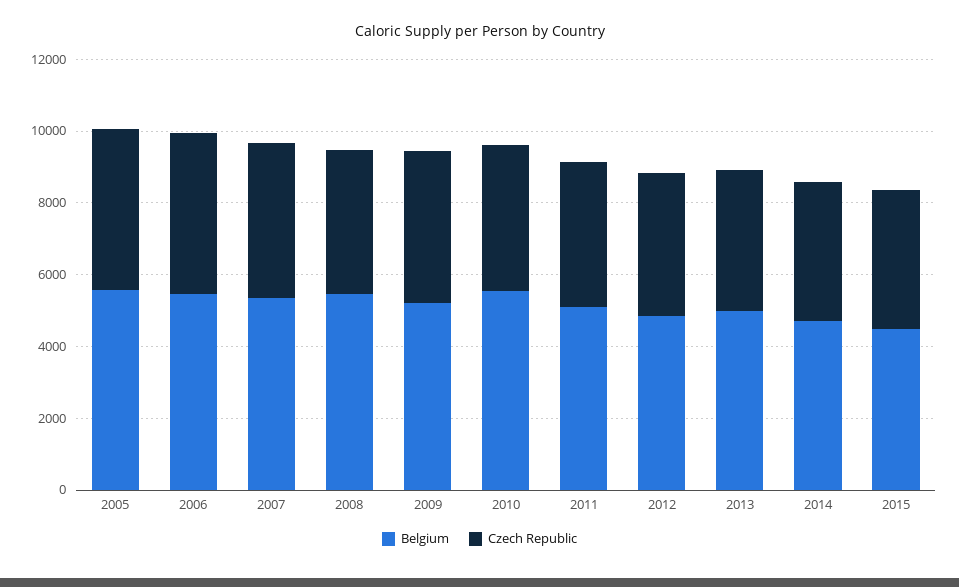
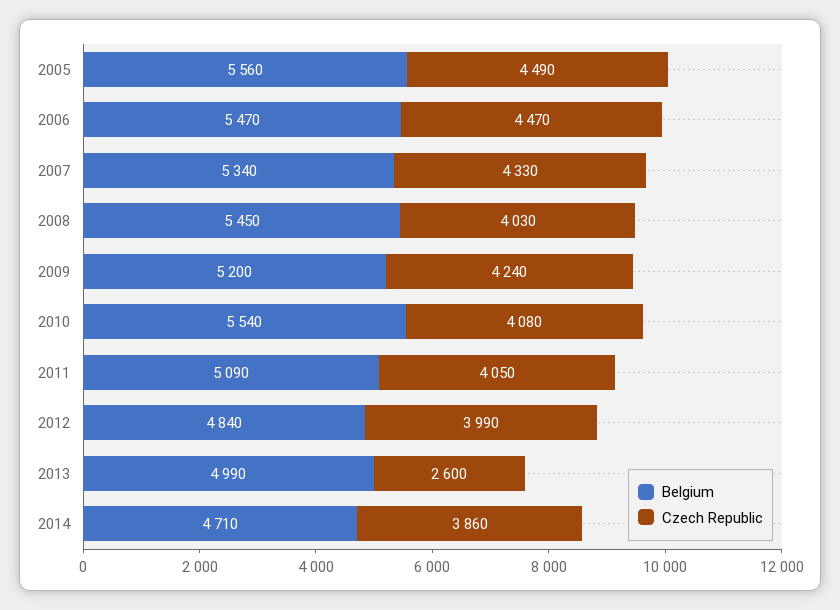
  {
    "Belgium": {
      "2005": 5560,
      "2006": 5470,
      "2007": 5340,
      "2008": 5450,
      "2009": 5200,
      "2010": 5540,
      "2011": 5090,
      "2012": 4840,
      "2013": 4990,
-     "2014": 4710,
+     "2014": 4710
-     "2015": 4500
    },
    "Czech Republic": {
      "2005": 4490,
      "2006": 4470,
      "2007": 4330,
      "2008": 4030,
      "2009": 4240,
      "2010": 4080,
      "2011": 4050,
      "2012": 3990,
-     "2013": 4000,
+     "2013": 2600,
-     "2014": 3860,
+     "2014": 3860
-     "2015": 4000
    }
  }

